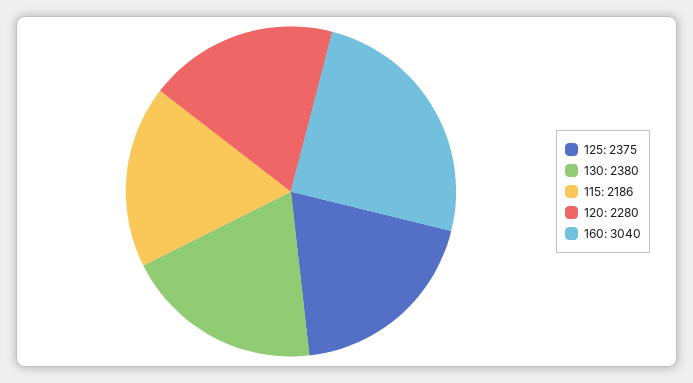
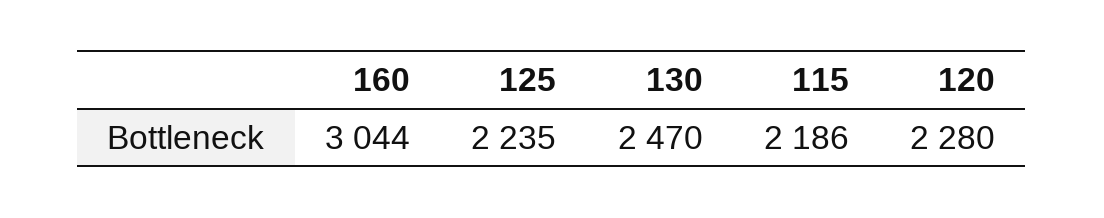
  {
-   "125": 2375,
+   "125": 2235,
-   "130": 2380,
+   "130": 2470,
    "115": 2186,
    "120": 2280,
-   "160": 3040
+   "160": 3044
  }

